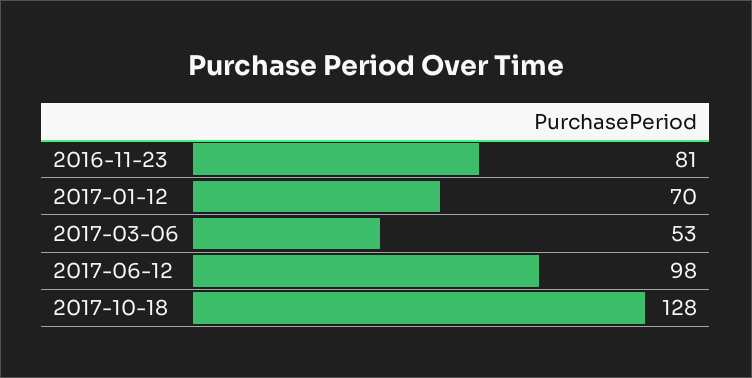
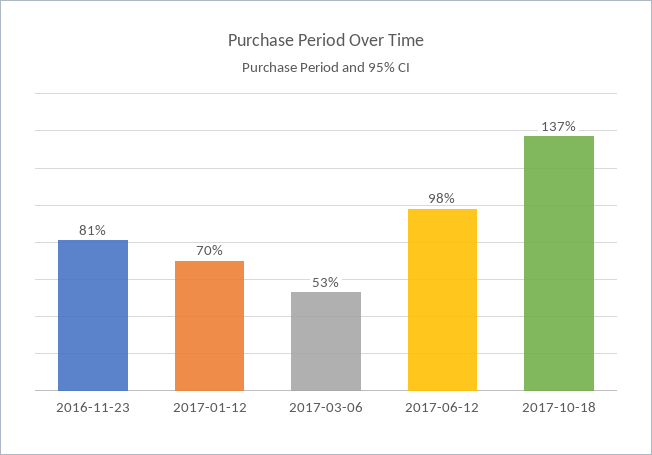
  {
    "2016-11-23": 81,
    "2017-01-12": 70,
    "2017-03-06": 53,
    "2017-06-12": 98,
-   "2017-10-18": 128
+   "2017-10-18": 137
  }

